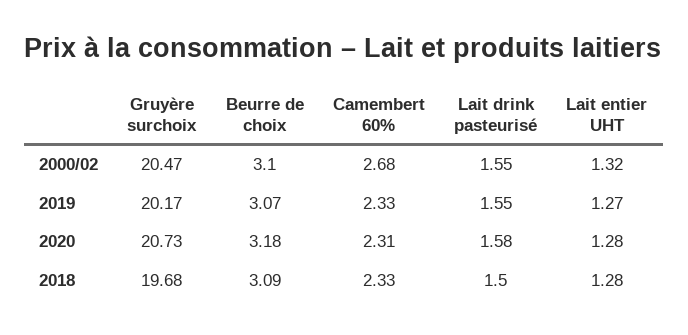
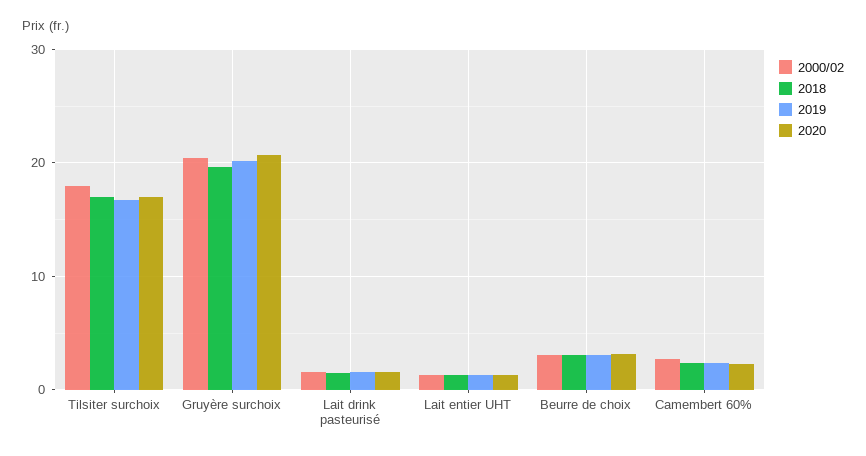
  {
    "2000/02": {
      "Gruyère surchoix": 20.47,
      "Beurre de choix": 3.1,
      "Camembert 60%": 2.68,
      "Lait drink pasteurisé": 1.55,
-     "Lait entier UHT": 1.32
+     "Lait entier UHT": 1.32,
+     "Tilsiter surchoix": 18
    },
    "2019": {
      "Gruyère surchoix": 20.17,
      "Beurre de choix": 3.07,
      "Camembert 60%": 2.33,
      "Lait drink pasteurisé": 1.55,
-     "Lait entier UHT": 1.27
+     "Lait entier UHT": 1.27,
+     "Tilsiter surchoix": 17
    },
    "2020": {
      "Gruyère surchoix": 20.73,
      "Beurre de choix": 3.18,
      "Camembert 60%": 2.31,
      "Lait drink pasteurisé": 1.58,
-     "Lait entier UHT": 1.28
+     "Lait entier UHT": 1.28,
+     "Tilsiter surchoix": 17
    },
    "2018": {
      "Gruyère surchoix": 19.68,
      "Beurre de choix": 3.09,
      "Camembert 60%": 2.33,
      "Lait drink pasteurisé": 1.5,
-     "Lait entier UHT": 1.28
+     "Lait entier UHT": 1.28,
+     "Tilsiter surchoix": 17
    }
  }

